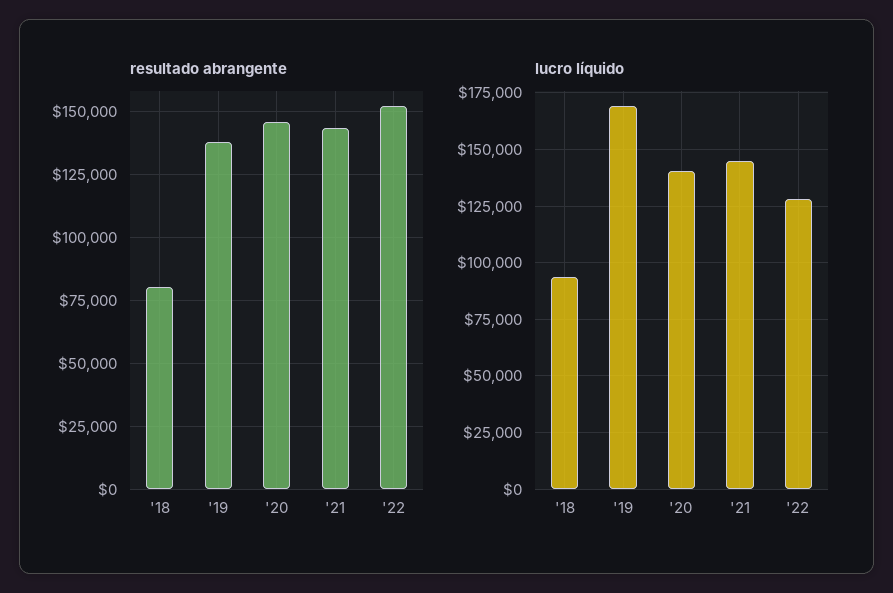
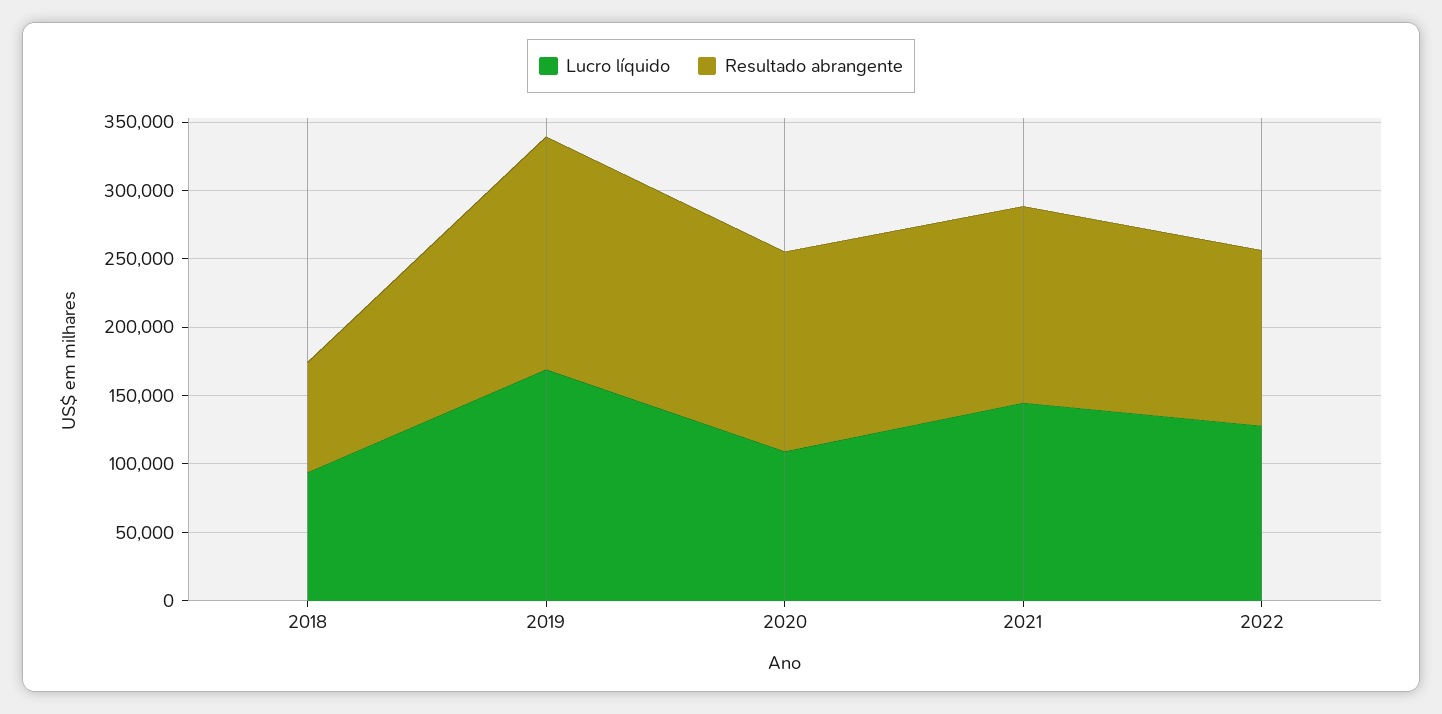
  {
    "resultado abrangente": {
      "'18": 80000,
-     "'19": 137500,
+     "'19": 170000,
      "'20": 145000,
      "'21": 142500,
-     "'22": 152500
+     "'22": 130000
    },
    "lucro líquido": {
      "'18": 95000,
      "'19": 170000,
-     "'20": 140000,
+     "'20": 110000,
      "'21": 145000,
      "'22": 130000
    }
  }

